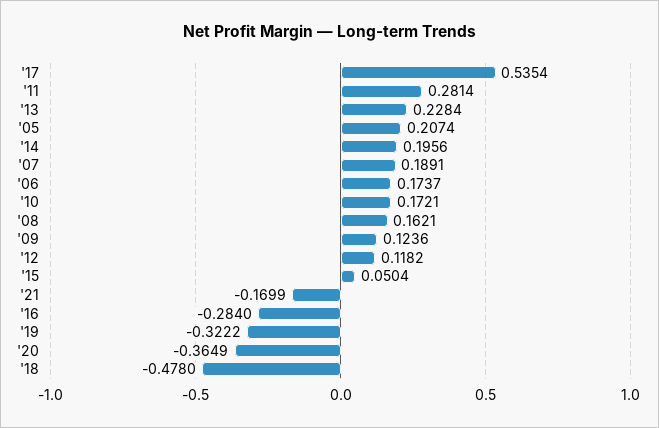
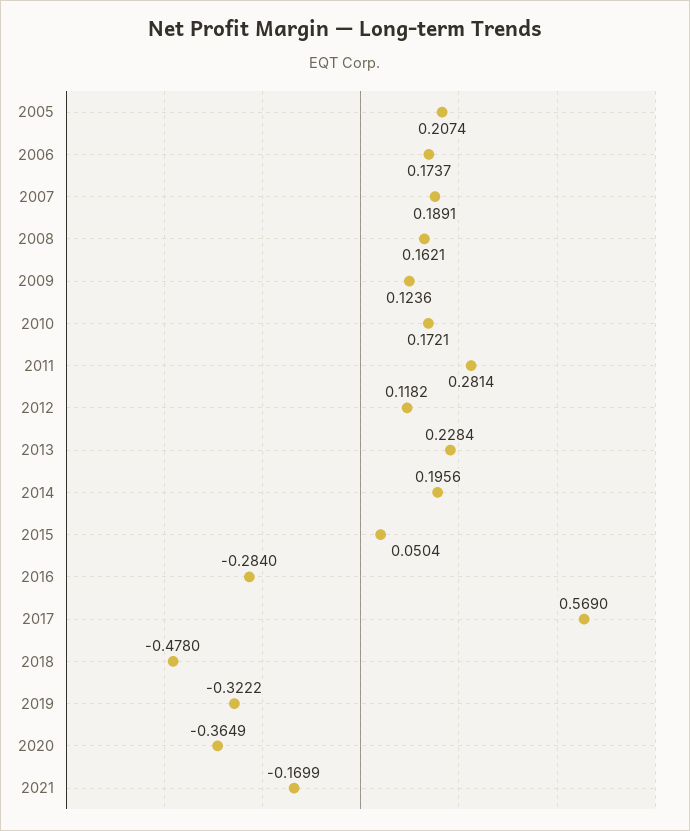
  {
-   "'17": 0.5354,
+   "'17": 0.569,
    "'11": 0.2814,
    "'13": 0.2284,
    "'05": 0.2074,
    "'14": 0.1956,
    "'07": 0.1891,
    "'06": 0.1737,
    "'10": 0.1721,
    "'08": 0.1621,
    "'09": 0.1236,
    "'12": 0.1182,
    "'15": 0.0504,
    "'21": -0.1699,
    "'16": -0.284,
    "'19": -0.3222,
    "'20": -0.3649,
    "'18": -0.478
  }

